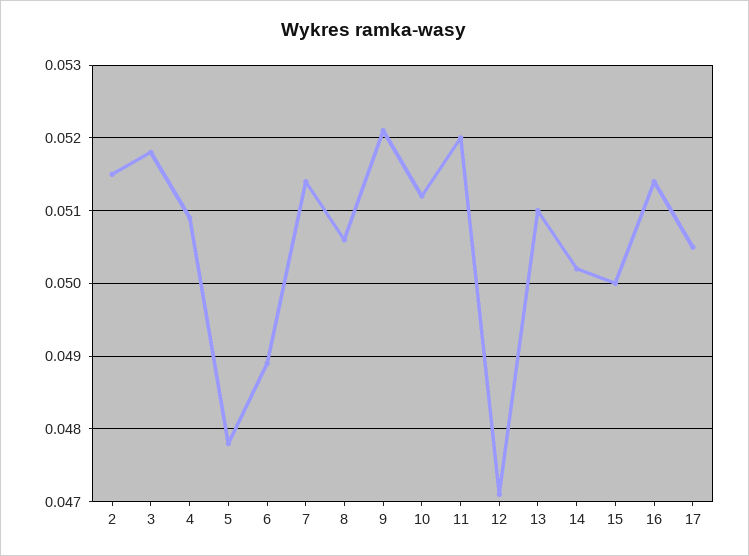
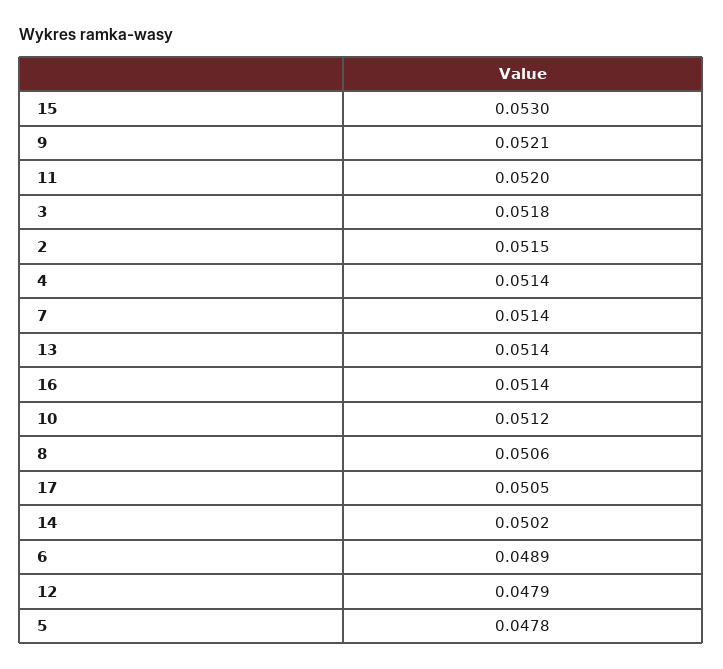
  {
    "2": 0.0515,
    "3": 0.0518,
-   "4": 0.0509,
+   "4": 0.0514,
    "5": 0.0478,
    "6": 0.0489,
    "7": 0.0514,
    "8": 0.0506,
    "9": 0.0521,
    "10": 0.0512,
    "11": 0.052,
-   "12": 0.0471,
+   "12": 0.0479,
-   "13": 0.051,
+   "13": 0.0514,
    "14": 0.0502,
-   "15": 0.05,
+   "15": 0.053,
    "16": 0.0514,
    "17": 0.0505
  }

